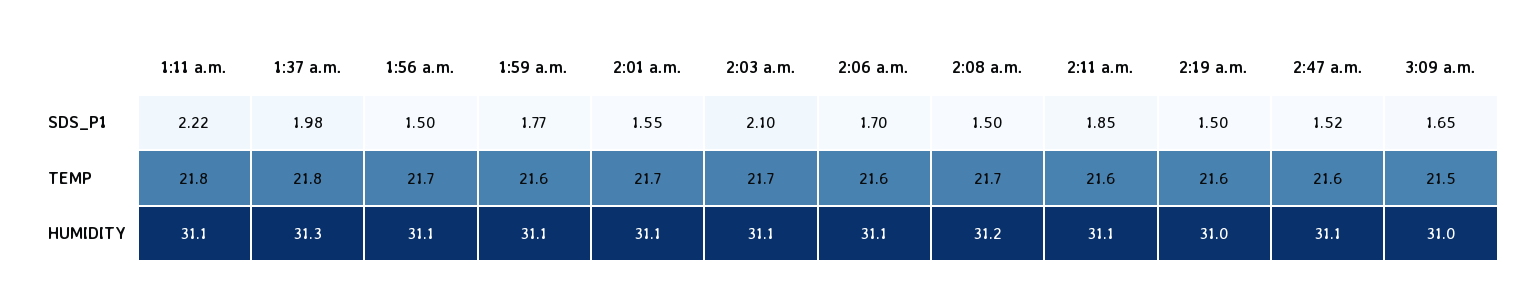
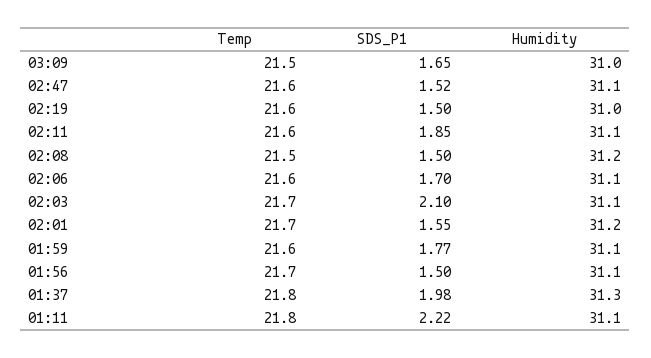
  {
    "1:11 a.m.": {
      "SDS_P1": 2.22,
      "TEMP": 21.8,
      "HUMIDITY": 31.1
    },
    "1:37 a.m.": {
      "SDS_P1": 1.98,
      "TEMP": 21.8,
      "HUMIDITY": 31.3
    },
    "1:56 a.m.": {
      "SDS_P1": 1.5,
      "TEMP": 21.7,
      "HUMIDITY": 31.1
    },
    "1:59 a.m.": {
      "SDS_P1": 1.77,
      "TEMP": 21.6,
      "HUMIDITY": 31.1
    },
    "2:01 a.m.": {
      "SDS_P1": 1.55,
      "TEMP": 21.7,
-     "HUMIDITY": 31.1
+     "HUMIDITY": 31.2
    },
    "2:03 a.m.": {
      "SDS_P1": 2.1,
      "TEMP": 21.7,
      "HUMIDITY": 31.1
    },
    "2:06 a.m.": {
      "SDS_P1": 1.7,
      "TEMP": 21.6,
      "HUMIDITY": 31.1
    },
    "2:08 a.m.": {
      "SDS_P1": 1.5,
-     "TEMP": 21.7,
+     "TEMP": 21.5,
      "HUMIDITY": 31.2
    },
    "2:11 a.m.": {
      "SDS_P1": 1.85,
      "TEMP": 21.6,
      "HUMIDITY": 31.1
    },
    "2:19 a.m.": {
      "SDS_P1": 1.5,
      "TEMP": 21.6,
      "HUMIDITY": 31
    },
    "2:47 a.m.": {
      "SDS_P1": 1.52,
      "TEMP": 21.6,
      "HUMIDITY": 31.1
    },
    "3:09 a.m.": {
      "SDS_P1": 1.65,
      "TEMP": 21.5,
      "HUMIDITY": 31
    }
  }

